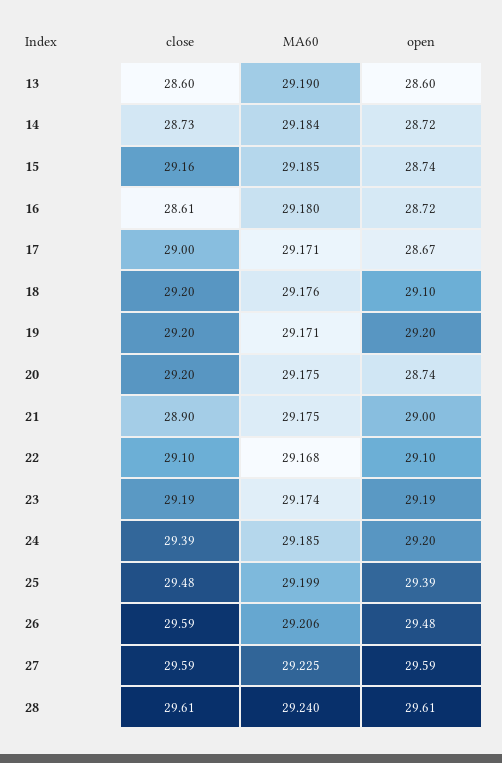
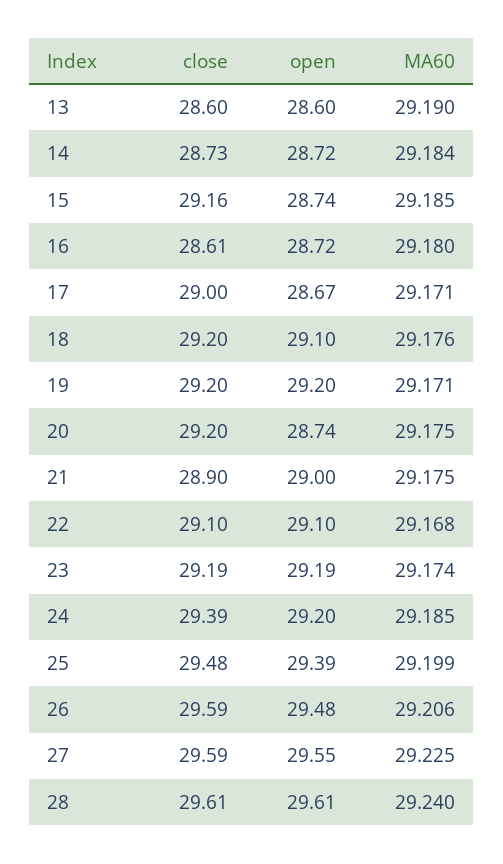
  {
    "close": {
      "13": 28.6,
      "14": 28.73,
      "15": 29.16,
      "16": 28.61,
      "17": 29,
      "18": 29.2,
      "19": 29.2,
      "20": 29.2,
      "21": 28.9,
      "22": 29.1,
      "23": 29.19,
      "24": 29.39,
      "25": 29.48,
      "26": 29.59,
      "27": 29.59,
      "28": 29.61
    },
    "MA60": {
      "13": 29.19,
      "14": 29.184,
      "15": 29.185,
      "16": 29.18,
      "17": 29.171,
      "18": 29.176,
      "19": 29.171,
      "20": 29.175,
      "21": 29.175,
      "22": 29.168,
      "23": 29.174,
      "24": 29.185,
      "25": 29.199,
      "26": 29.206,
      "27": 29.225,
      "28": 29.24
    },
    "open": {
      "13": 28.6,
      "14": 28.72,
      "15": 28.74,
      "16": 28.72,
      "17": 28.67,
      "18": 29.1,
      "19": 29.2,
      "20": 28.74,
      "21": 29,
      "22": 29.1,
      "23": 29.19,
      "24": 29.2,
      "25": 29.39,
      "26": 29.48,
-     "27": 29.59,
+     "27": 29.55,
      "28": 29.61
    }
  }

